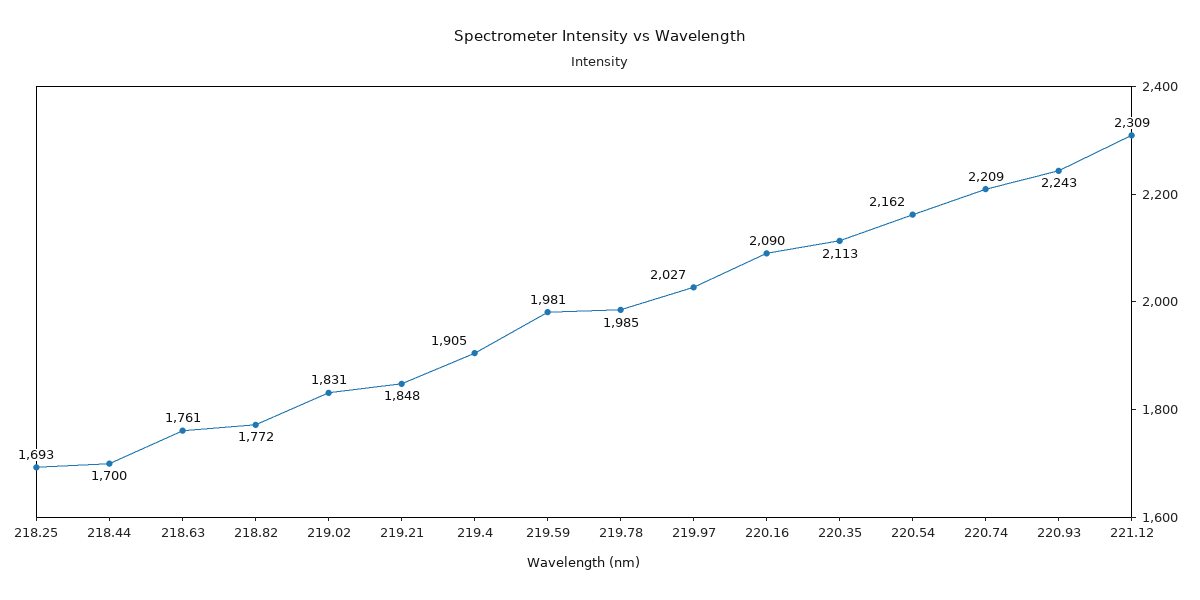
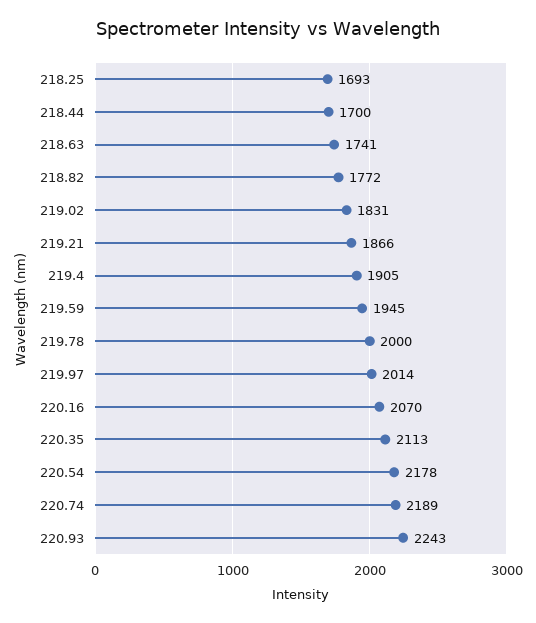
  {
    "218.25": 1693,
    "218.44": 1700,
-   "218.63": 1761,
+   "218.63": 1741,
    "218.82": 1772,
    "219.02": 1831,
-   "219.21": 1848,
+   "219.21": 1866,
    "219.4": 1905,
-   "219.59": 1981,
+   "219.59": 1945,
-   "219.78": 1985,
+   "219.78": 2000,
-   "219.97": 2027,
+   "219.97": 2014,
-   "220.16": 2090,
+   "220.16": 2070,
    "220.35": 2113,
-   "220.54": 2162,
+   "220.54": 2178,
-   "220.74": 2209,
+   "220.74": 2189,
-   "220.93": 2243,
+   "220.93": 2243
-   "221.12": 2309
  }

